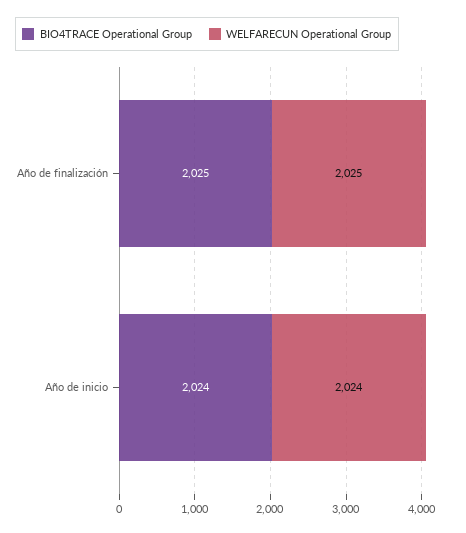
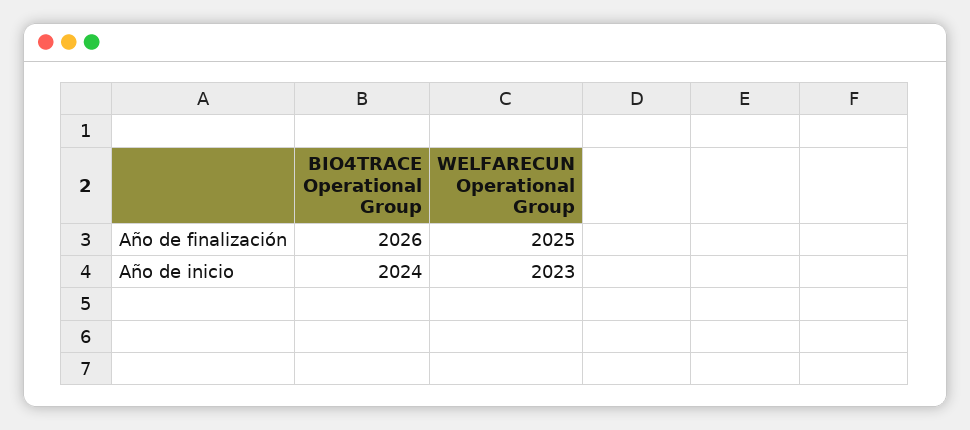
  {
    "BIO4TRACE Operational Group": {
-     "Año de finalización": 2025,
+     "Año de finalización": 2026,
      "Año de inicio": 2024
    },
    "WELFARECUN Operational Group": {
      "Año de finalización": 2025,
-     "Año de inicio": 2024
+     "Año de inicio": 2023
    }
  }

